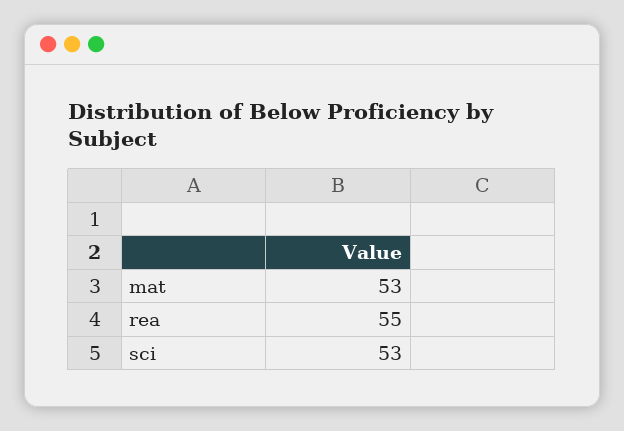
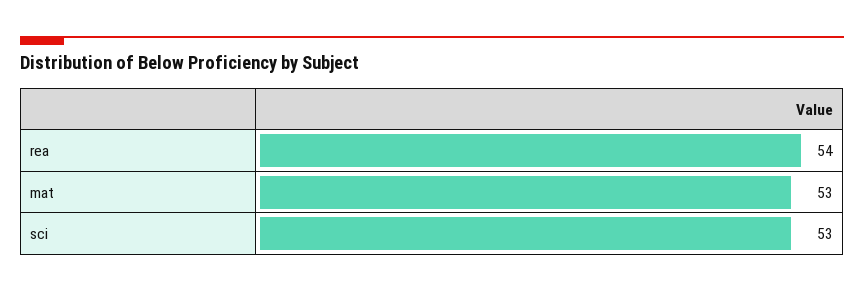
  {
    "mat": 53,
-   "rea": 55,
+   "rea": 54,
    "sci": 53
  }

